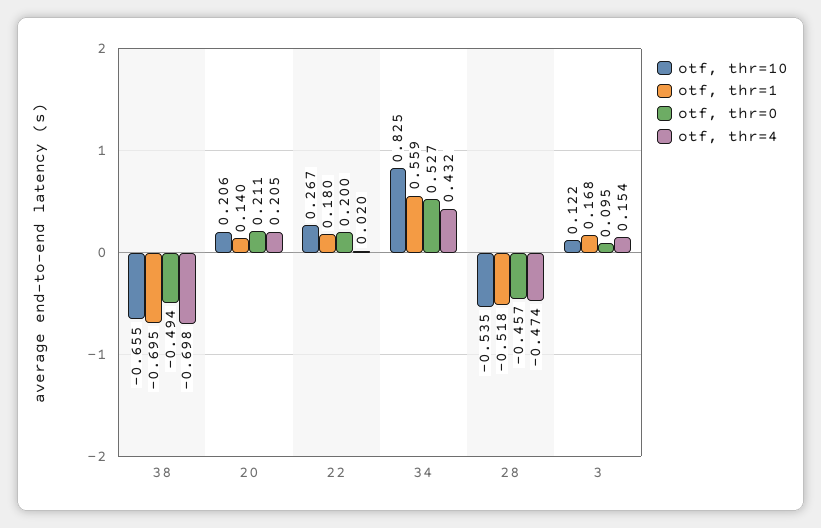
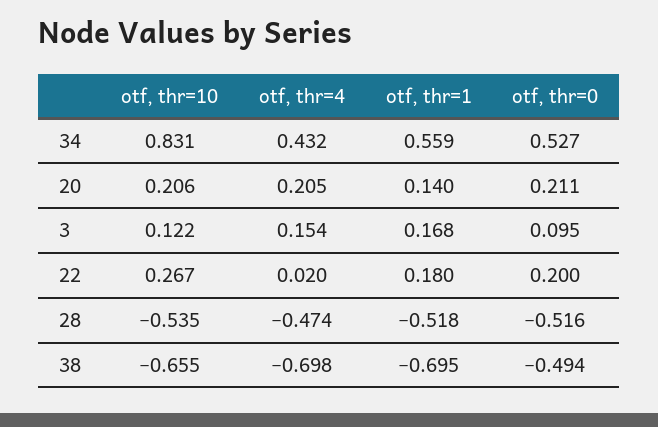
  {
    "otf, thr=10": {
      "38": -0.655,
      "20": 0.206,
      "22": 0.267,
-     "34": 0.825,
+     "34": 0.831,
      "28": -0.535,
      "3": 0.122
    },
    "otf, thr=1": {
      "38": -0.695,
      "20": 0.14,
      "22": 0.18,
      "34": 0.559,
      "28": -0.518,
      "3": 0.168
    },
    "otf, thr=0": {
      "38": -0.494,
      "20": 0.211,
      "22": 0.2,
      "34": 0.527,
-     "28": -0.457,
+     "28": -0.516,
      "3": 0.095
    },
    "otf, thr=4": {
      "38": -0.698,
      "20": 0.205,
      "22": 0.02,
      "34": 0.432,
      "28": -0.474,
      "3": 0.154
    }
  }

